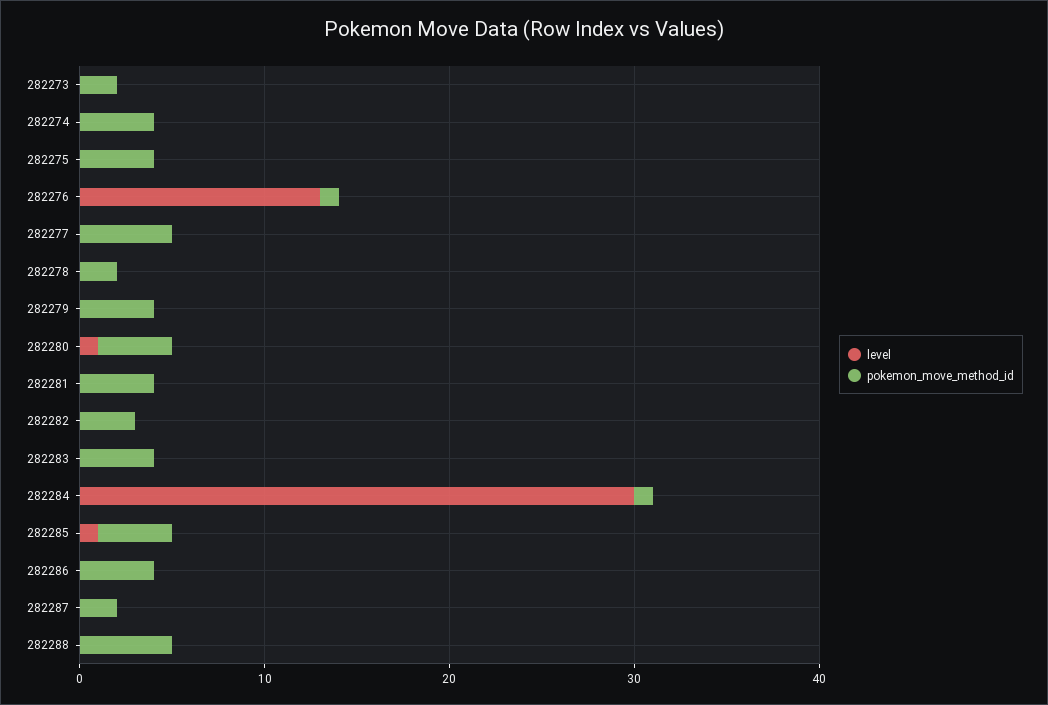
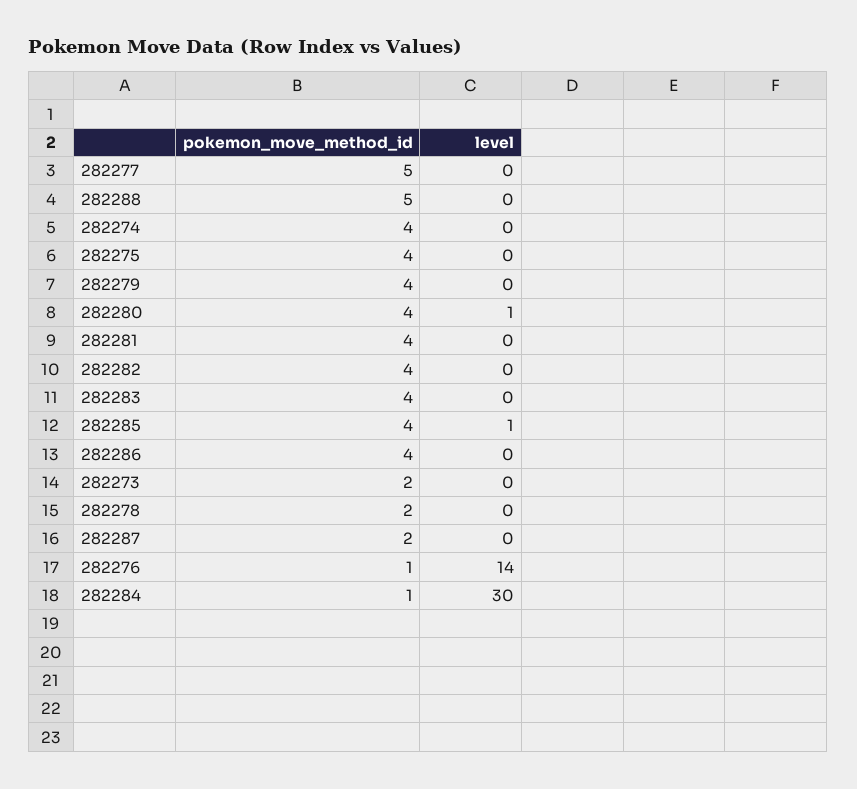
  {
    "level": {
      "282273": 0,
      "282274": 0,
      "282275": 0,
-     "282276": 13,
+     "282276": 14,
      "282277": 0,
      "282278": 0,
      "282279": 0,
      "282280": 1,
      "282281": 0,
      "282282": 0,
      "282283": 0,
      "282284": 30,
      "282285": 1,
      "282286": 0,
      "282287": 0,
      "282288": 0
    },
    "pokemon_move_method_id": {
      "282273": 2,
      "282274": 4,
      "282275": 4,
      "282276": 1,
      "282277": 5,
      "282278": 2,
      "282279": 4,
      "282280": 4,
      "282281": 4,
-     "282282": 3,
+     "282282": 4,
      "282283": 4,
      "282284": 1,
      "282285": 4,
      "282286": 4,
      "282287": 2,
      "282288": 5
    }
  }

